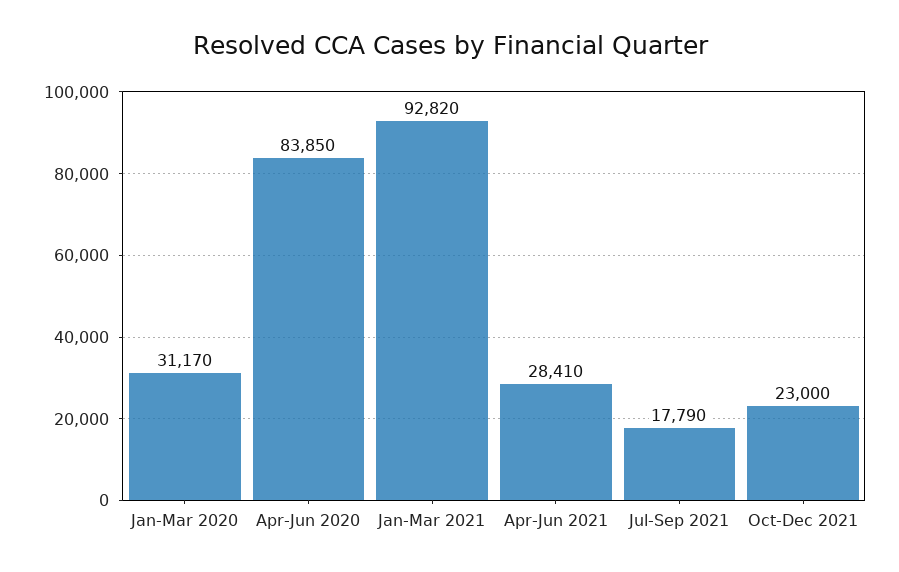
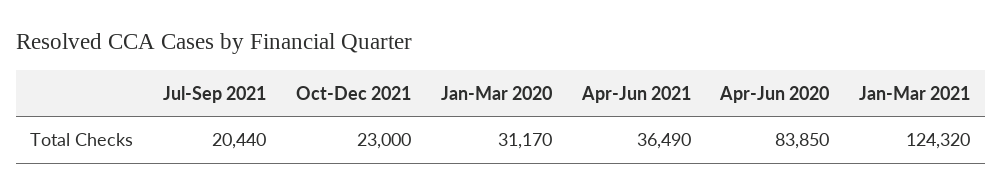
  {
    "Jan-Mar 2020": 31170,
    "Apr-Jun 2020": 83850,
-   "Jan-Mar 2021": 92820,
+   "Jan-Mar 2021": 124320,
-   "Apr-Jun 2021": 28410,
+   "Apr-Jun 2021": 36490,
-   "Jul-Sep 2021": 17790,
+   "Jul-Sep 2021": 20440,
    "Oct-Dec 2021": 23000
  }

